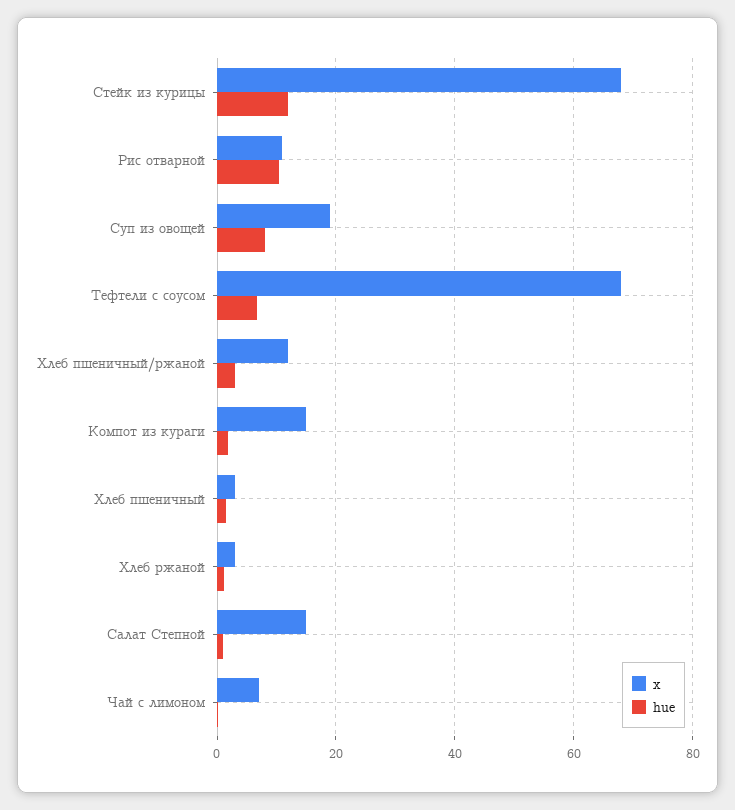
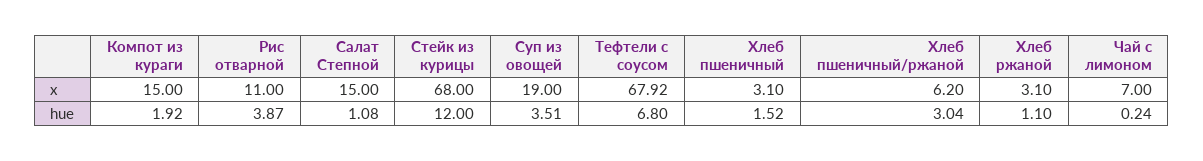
  {
    "x": {
      "Стейк из курицы": 68,
      "Рис отварной": 11,
      "Суп из овощей": 19,
      "Тефтели с соусом": 67.92,
-     "Хлеб пшеничный/ржаной": 12,
+     "Хлеб пшеничный/ржаной": 6.2,
      "Компот из кураги": 15,
      "Хлеб пшеничный": 3.1,
      "Хлеб ржаной": 3.1,
      "Салат Степной": 15,
      "Чай с лимоном": 7
    },
    "hue": {
      "Стейк из курицы": 12,
-     "Рис отварной": 10,
+     "Рис отварной": 3.87,
-     "Суп из овощей": 8,
+     "Суп из овощей": 3.51,
      "Тефтели с соусом": 6.8,
      "Хлеб пшеничный/ржаной": 3.04,
      "Компот из кураги": 1.92,
      "Хлеб пшеничный": 1.52,
      "Хлеб ржаной": 1.1,
      "Салат Степной": 1.08,
      "Чай с лимоном": 0.24
    }
  }

